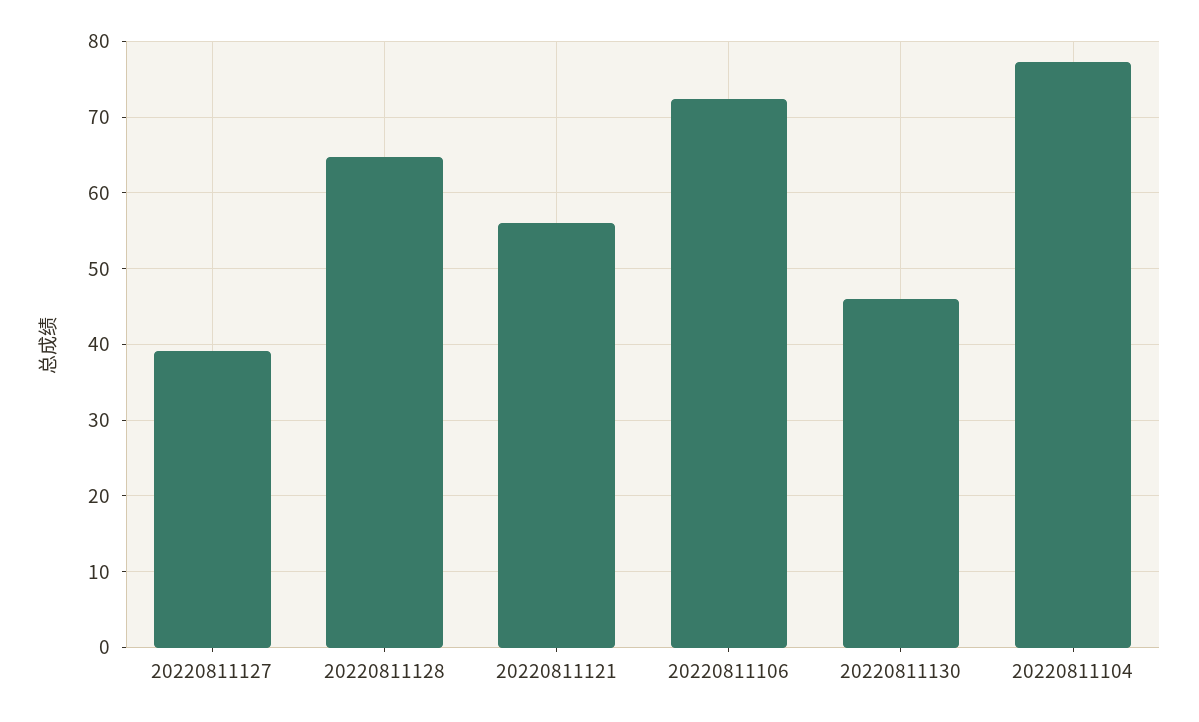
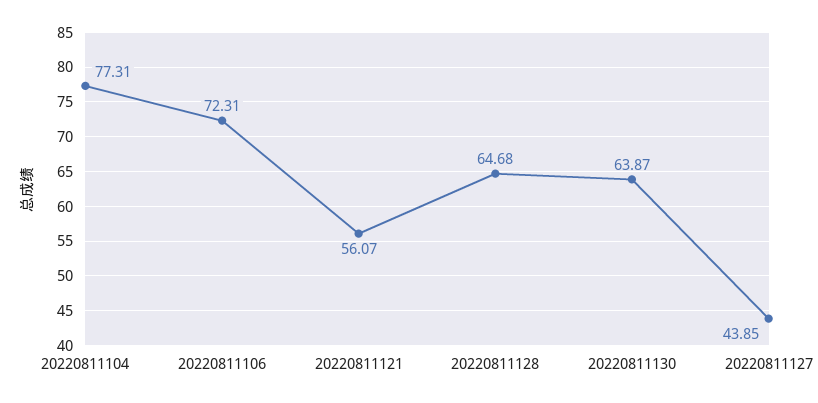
  {
-   "20220811127": 39,
+   "20220811127": 43.85,
    "20220811128": 64.68,
    "20220811121": 56.07,
    "20220811106": 72.31,
-   "20220811130": 46,
+   "20220811130": 63.87,
    "20220811104": 77.31
  }

